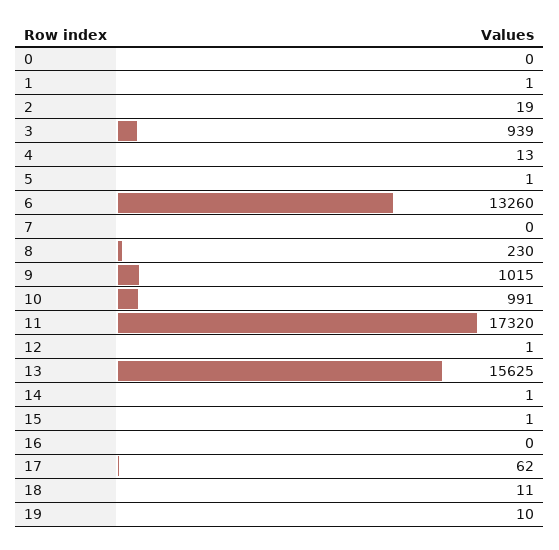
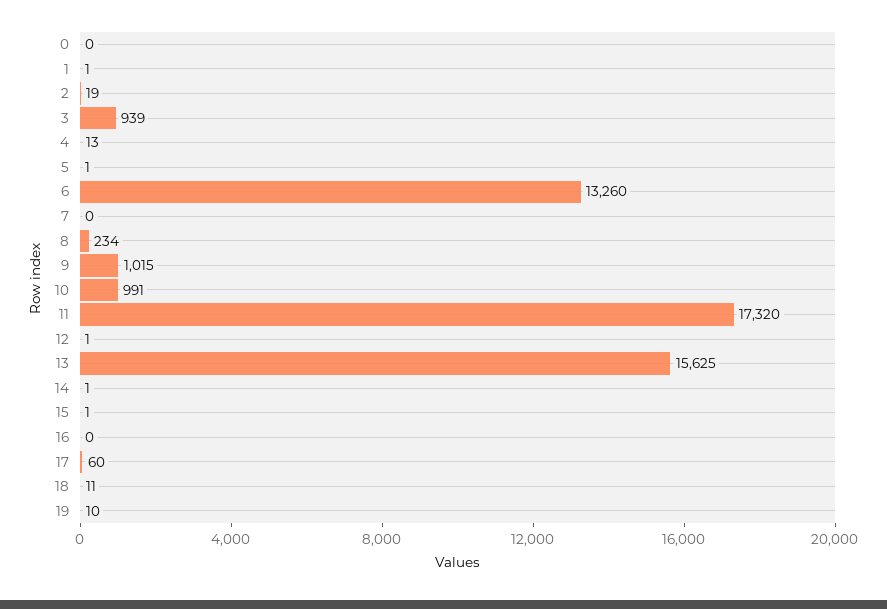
  {
    "0": 0,
    "1": 1,
    "2": 19,
    "3": 939,
    "4": 13,
    "5": 1,
    "6": 13260,
    "7": 0,
-   "8": 230,
+   "8": 234,
    "9": 1015,
    "10": 991,
    "11": 17320,
    "12": 1,
    "13": 15625,
    "14": 1,
    "15": 1,
    "16": 0,
-   "17": 62,
+   "17": 60,
    "18": 11,
    "19": 10
  }

